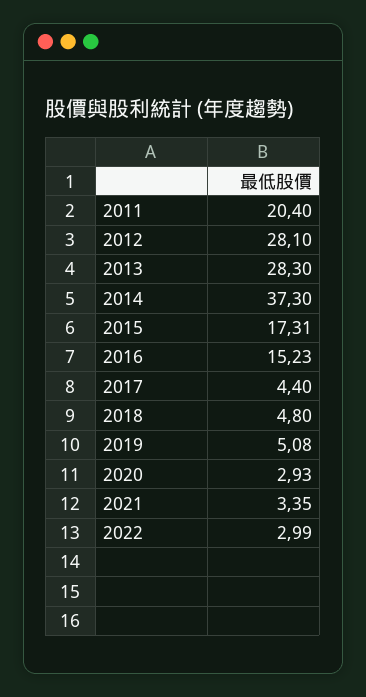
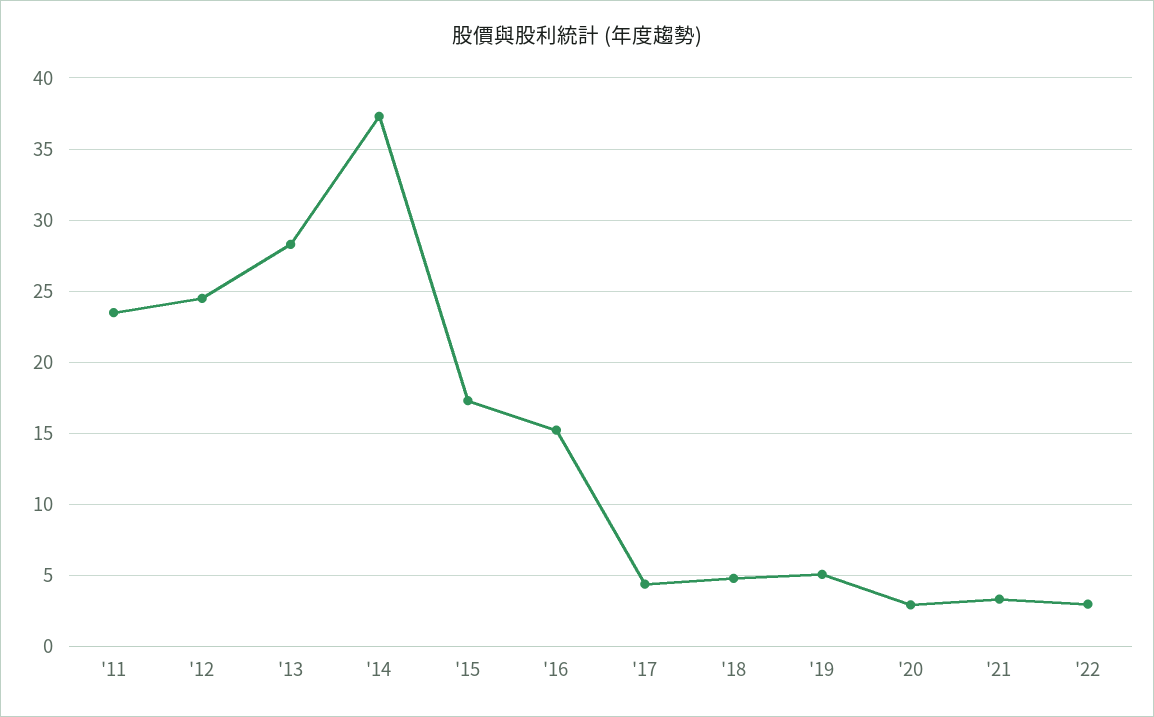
  {
-   "2011": 20.4,
+   "2011": 23.5,
-   "2012": 28.1,
+   "2012": 24.5,
    "2013": 28.3,
    "2014": 37.3,
    "2015": 17.31,
    "2016": 15.23,
    "2017": 4.4,
    "2018": 4.8,
    "2019": 5.08,
    "2020": 2.93,
    "2021": 3.35,
    "2022": 2.99
  }

